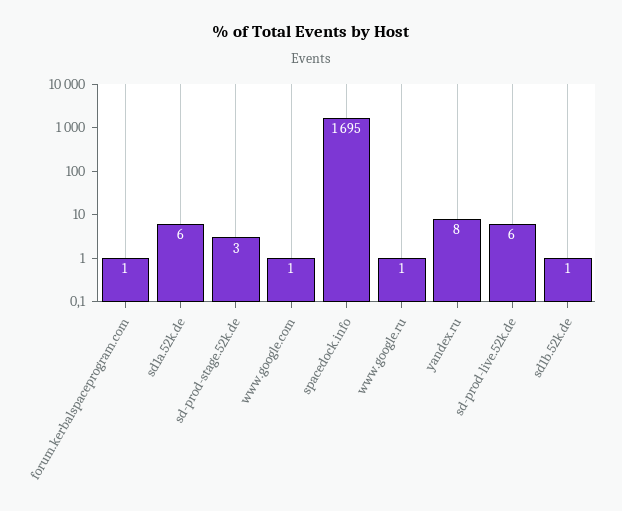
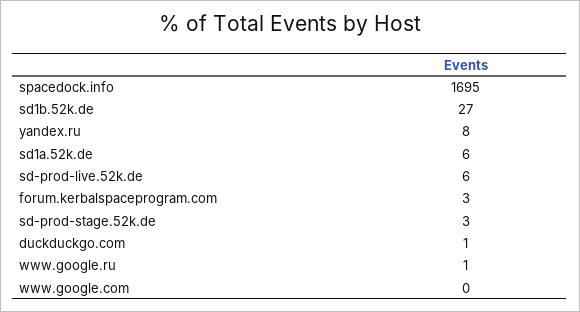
  {
-   "forum.kerbalspaceprogram.com": 1,
+   "forum.kerbalspaceprogram.com": 3,
    "sd1a.52k.de": 6,
    "sd-prod-stage.52k.de": 3,
-   "www.google.com": 1,
+   "www.google.com": 0,
    "spacedock.info": 1695,
    "www.google.ru": 1,
    "yandex.ru": 8,
    "sd-prod-live.52k.de": 6,
-   "sd1b.52k.de": 1
+   "sd1b.52k.de": 27,
+   "duckduckgo.com": 1
  }

